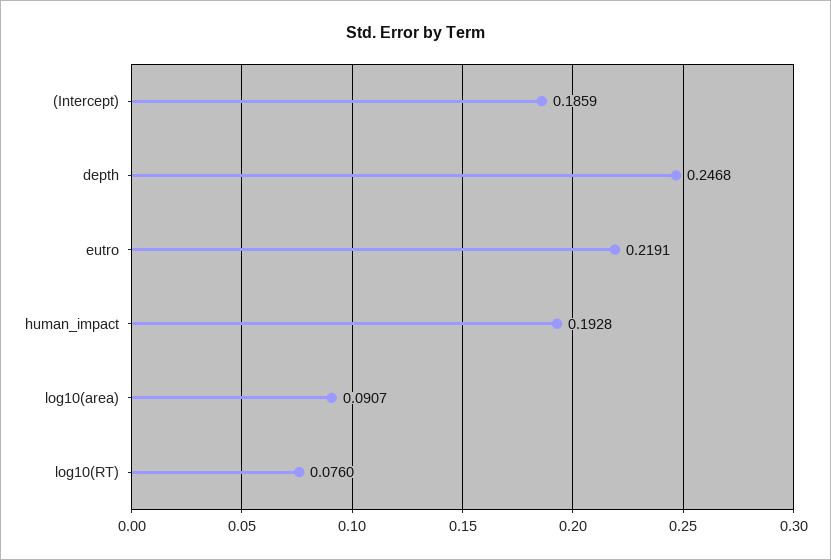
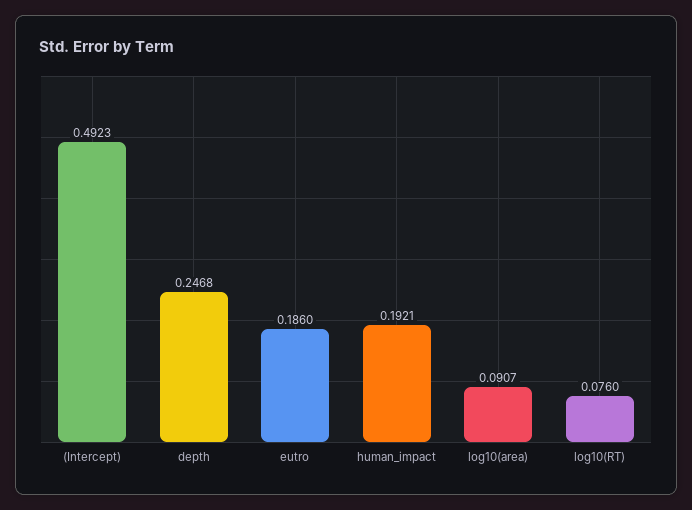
  {
-   "(Intercept)": 0.1859,
+   "(Intercept)": 0.4923,
    "depth": 0.2468,
-   "eutro": 0.2191,
+   "eutro": 0.186,
-   "human_impact": 0.1928,
+   "human_impact": 0.1921,
    "log10(area)": 0.0907,
    "log10(RT)": 0.076
  }

